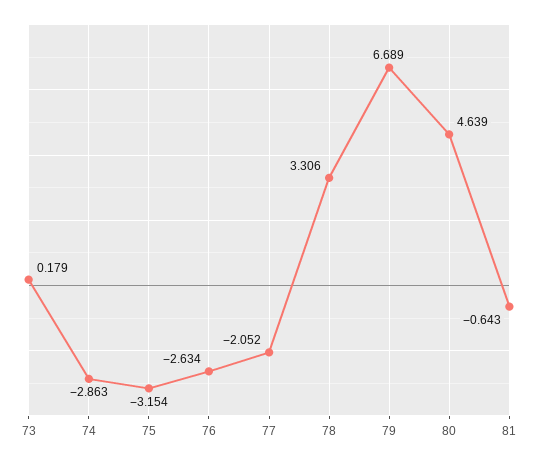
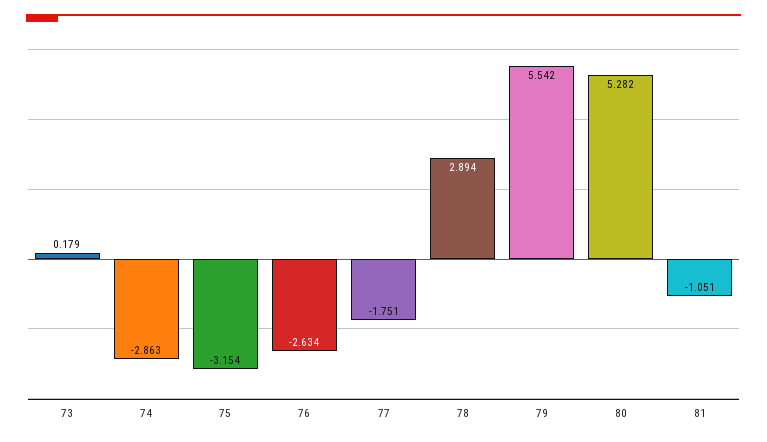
  {
    "73": 0.179,
    "74": -2.863,
    "75": -3.154,
    "76": -2.634,
-   "77": -2.052,
+   "77": -1.751,
-   "78": 3.306,
+   "78": 2.894,
-   "79": 6.689,
+   "79": 5.542,
-   "80": 4.639,
+   "80": 5.282,
-   "81": -0.643
+   "81": -1.051
  }

